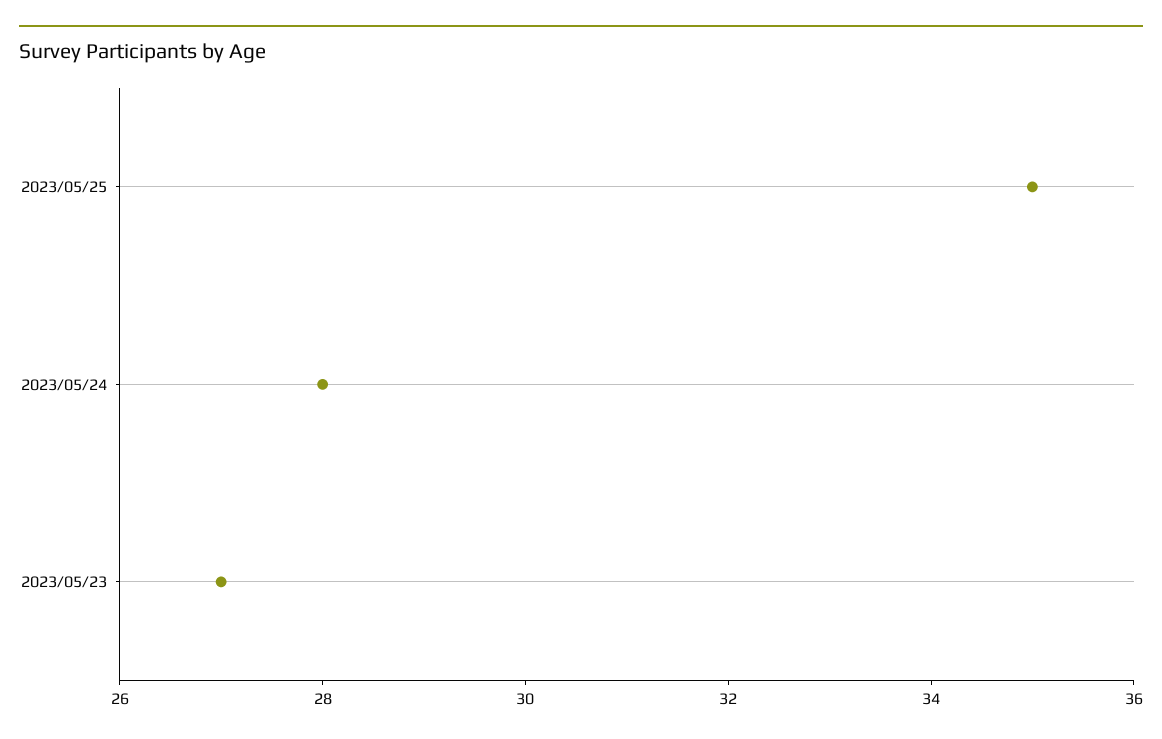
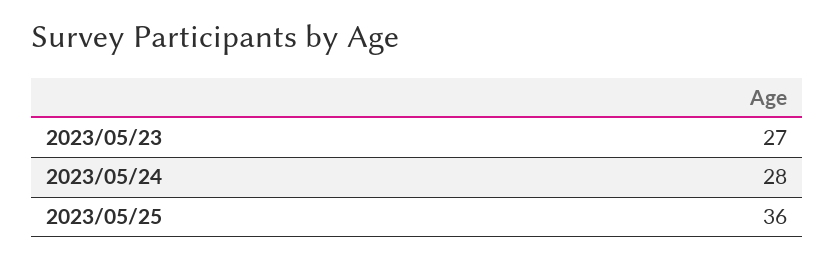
  {
-   "2023/05/25": 35,
+   "2023/05/25": 36,
    "2023/05/24": 28,
    "2023/05/23": 27
  }

